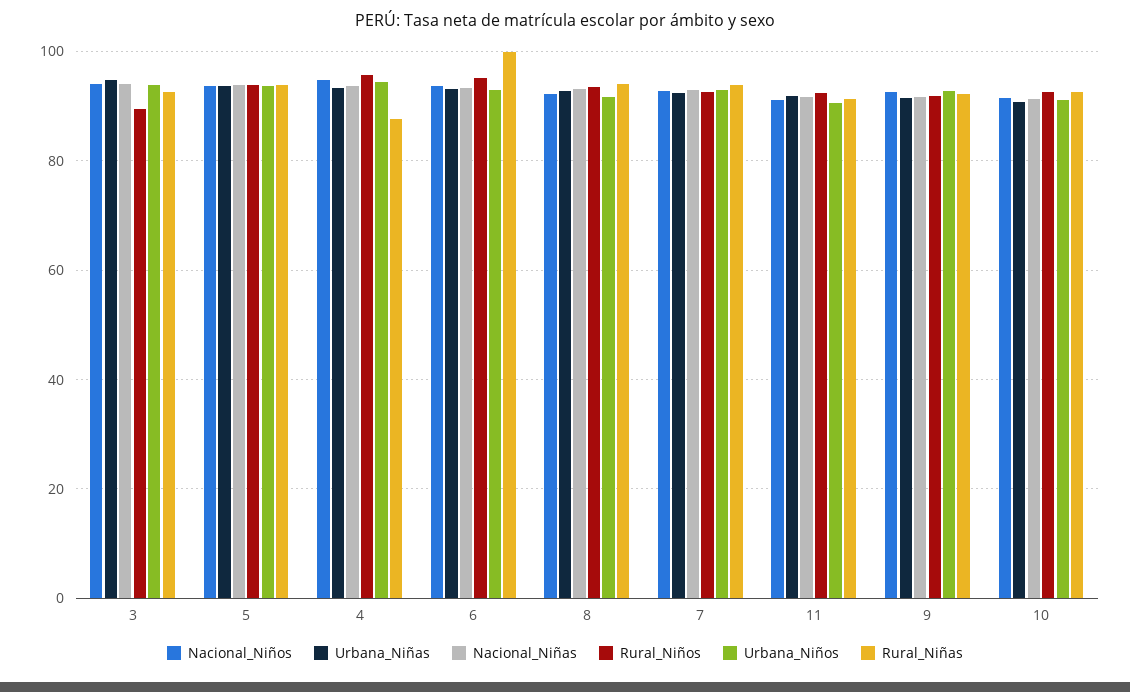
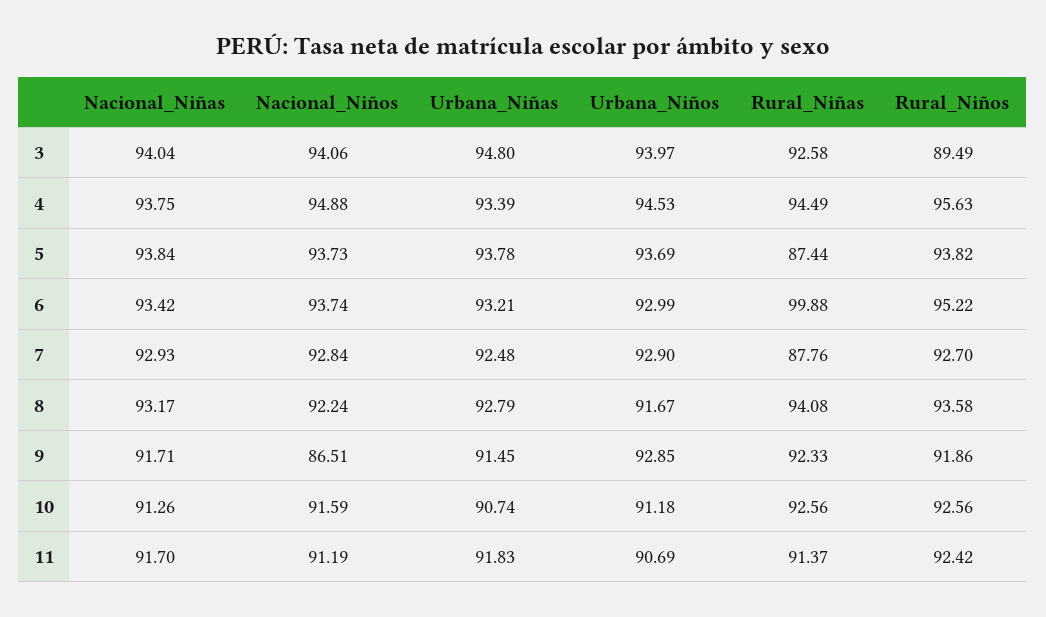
  {
    "Nacional_Niños": {
      "3": 94.06,
      "5": 93.73,
      "4": 94.88,
      "6": 93.74,
      "8": 92.24,
      "7": 92.84,
      "11": 91.19,
-     "9": 92,
+     "9": 86.51,
      "10": 91.59
    },
    "Urbana_Niñas": {
      "3": 94.8,
      "5": 93.78,
      "4": 93.39,
      "6": 93.21,
      "8": 92.79,
      "7": 92.48,
      "11": 91.83,
      "9": 91.45,
      "10": 90.74
    },
    "Nacional_Niñas": {
      "3": 94.04,
      "5": 93.84,
      "4": 93.75,
      "6": 93.42,
      "8": 93.17,
      "7": 92.93,
      "11": 91.7,
      "9": 91.71,
      "10": 91.26
    },
    "Rural_Niños": {
      "3": 89.49,
      "5": 93.82,
      "4": 95.63,
      "6": 95.22,
      "8": 93.58,
      "7": 92.7,
      "11": 92.42,
      "9": 91.86,
      "10": 92.56
    },
    "Urbana_Niños": {
      "3": 93.97,
      "5": 93.69,
      "4": 94.53,
      "6": 92.99,
      "8": 91.67,
      "7": 92.9,
      "11": 90.69,
      "9": 92.85,
      "10": 91.18
    },
    "Rural_Niñas": {
      "3": 92.58,
-     "5": 94,
+     "5": 87.44,
-     "4": 88,
+     "4": 94.49,
      "6": 99.88,
      "8": 94.08,
-     "7": 94,
+     "7": 87.76,
      "11": 91.37,
      "9": 92.33,
      "10": 92.56
    }
  }

